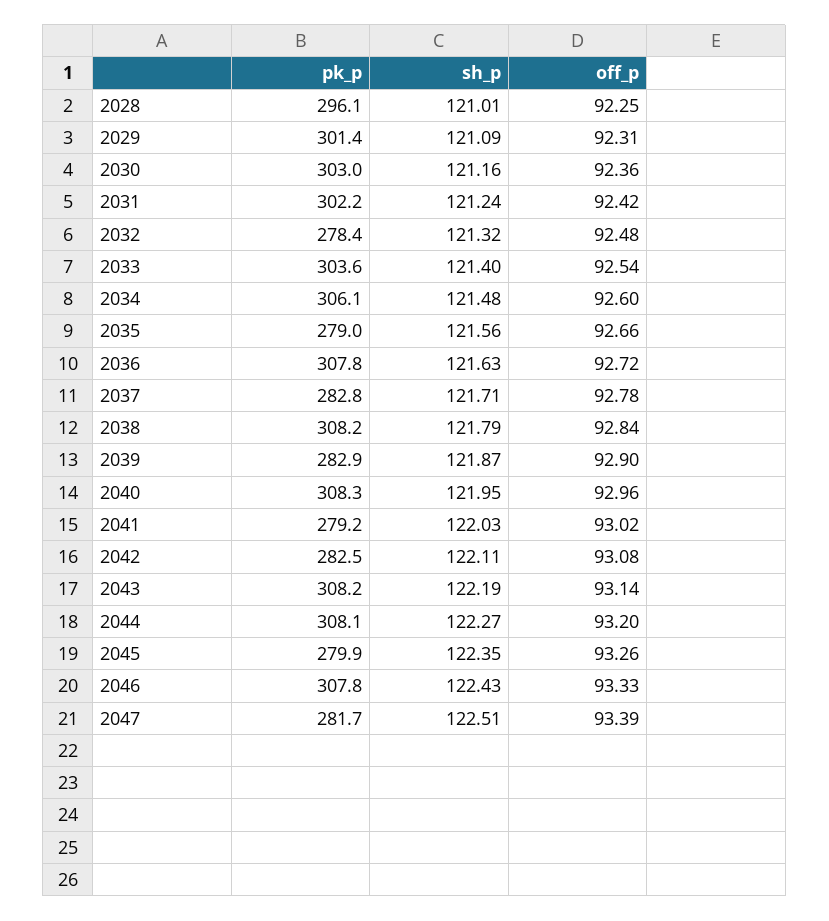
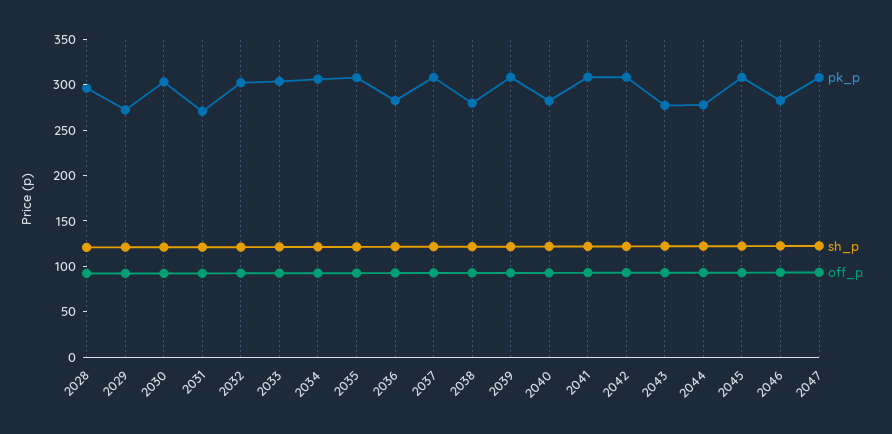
  {
    "pk_p": {
      "2028": 296.1,
-     "2029": 301.4,
+     "2029": 270,
      "2030": 303,
-     "2031": 302.2,
+     "2031": 270,
-     "2032": 278.4,
+     "2032": 300,
      "2033": 303.6,
      "2034": 306.1,
-     "2035": 279,
+     "2035": 310,
-     "2036": 307.8,
+     "2036": 280,
-     "2037": 282.8,
+     "2037": 310,
-     "2038": 308.2,
+     "2038": 280,
-     "2039": 282.9,
+     "2039": 310,
-     "2040": 308.3,
+     "2040": 280,
-     "2041": 279.2,
+     "2041": 310,
-     "2042": 282.5,
+     "2042": 310,
-     "2043": 308.2,
+     "2043": 280,
-     "2044": 308.1,
+     "2044": 280,
-     "2045": 279.9,
+     "2045": 310,
-     "2046": 307.8,
+     "2046": 280,
-     "2047": 281.7
+     "2047": 310
    },
    "sh_p": {
      "2028": 121.01,
      "2029": 121.09,
      "2030": 121.16,
      "2031": 121.24,
      "2032": 121.32,
      "2033": 121.4,
      "2034": 121.48,
      "2035": 121.56,
      "2036": 121.63,
      "2037": 121.71,
      "2038": 121.79,
      "2039": 121.87,
      "2040": 121.95,
      "2041": 122.03,
      "2042": 122.11,
      "2043": 122.19,
      "2044": 122.27,
      "2045": 122.35,
      "2046": 122.43,
      "2047": 122.51
    },
    "off_p": {
      "2028": 92.25,
      "2029": 92.31,
      "2030": 92.36,
      "2031": 92.42,
      "2032": 92.48,
      "2033": 92.54,
      "2034": 92.6,
      "2035": 92.66,
      "2036": 92.72,
      "2037": 92.78,
      "2038": 92.84,
      "2039": 92.9,
      "2040": 92.96,
      "2041": 93.02,
      "2042": 93.08,
      "2043": 93.14,
      "2044": 93.2,
      "2045": 93.26,
      "2046": 93.33,
      "2047": 93.39
    }
  }

